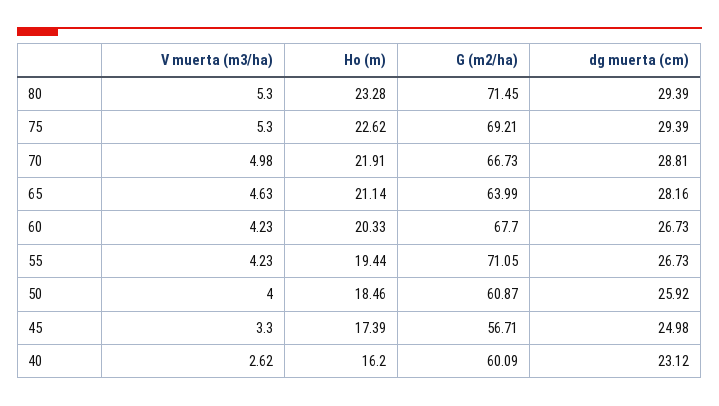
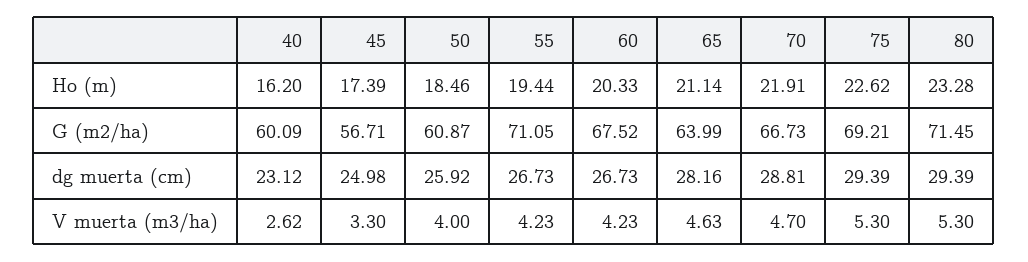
  {
    "V muerta (m3/ha)": {
      "80": 5.3,
      "75": 5.3,
-     "70": 4.98,
+     "70": 4.7,
      "65": 4.63,
      "60": 4.23,
      "55": 4.23,
      "50": 4,
      "45": 3.3,
      "40": 2.62
    },
    "Ho (m)": {
      "80": 23.28,
      "75": 22.62,
      "70": 21.91,
      "65": 21.14,
      "60": 20.33,
      "55": 19.44,
      "50": 18.46,
      "45": 17.39,
      "40": 16.2
    },
    "G (m2/ha)": {
      "80": 71.45,
      "75": 69.21,
      "70": 66.73,
      "65": 63.99,
-     "60": 67.7,
+     "60": 67.52,
      "55": 71.05,
      "50": 60.87,
      "45": 56.71,
      "40": 60.09
    },
    "dg muerta (cm)": {
      "80": 29.39,
      "75": 29.39,
      "70": 28.81,
      "65": 28.16,
      "60": 26.73,
      "55": 26.73,
      "50": 25.92,
      "45": 24.98,
      "40": 23.12
    }
  }

